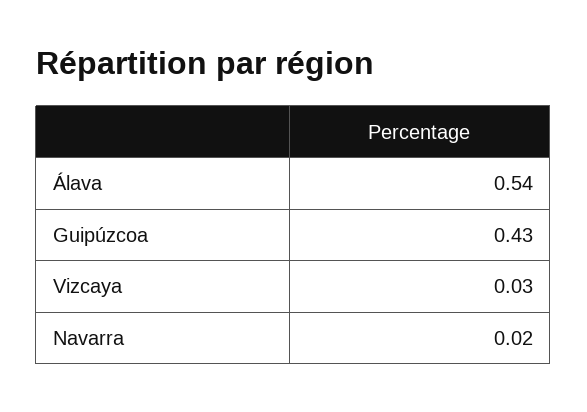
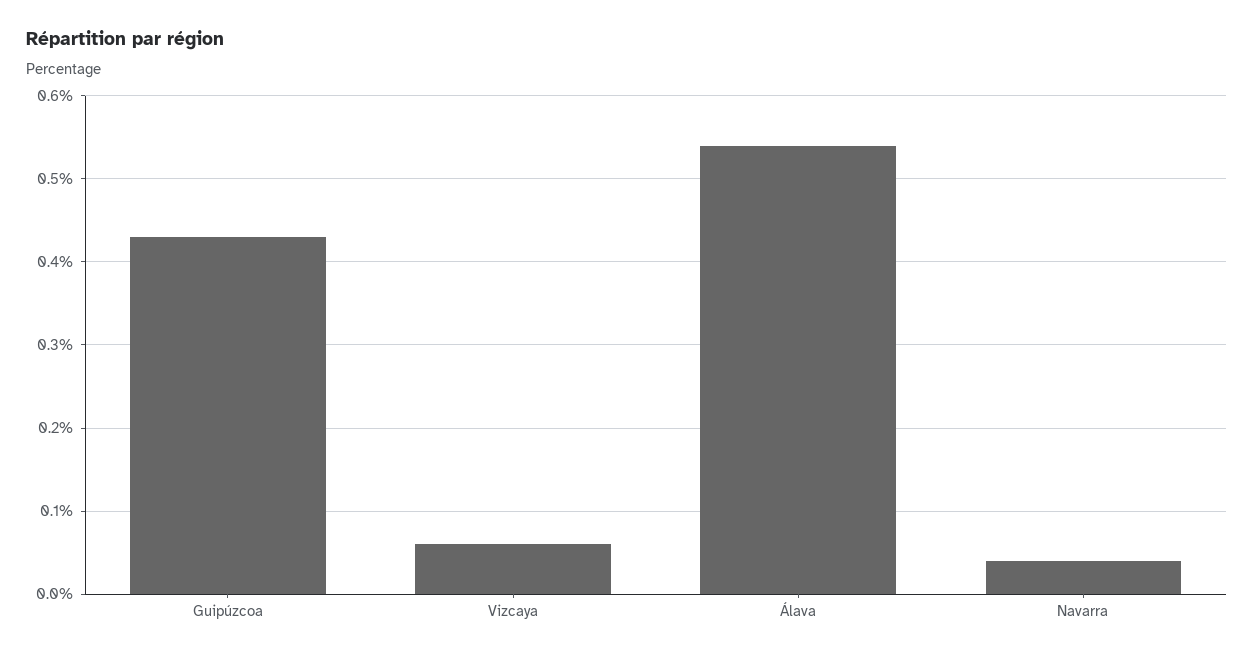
  {
    "Álava": 0.54,
    "Guipúzcoa": 0.43,
-   "Vizcaya": 0.03,
+   "Vizcaya": 0.06,
-   "Navarra": 0.02
+   "Navarra": 0.04
  }

